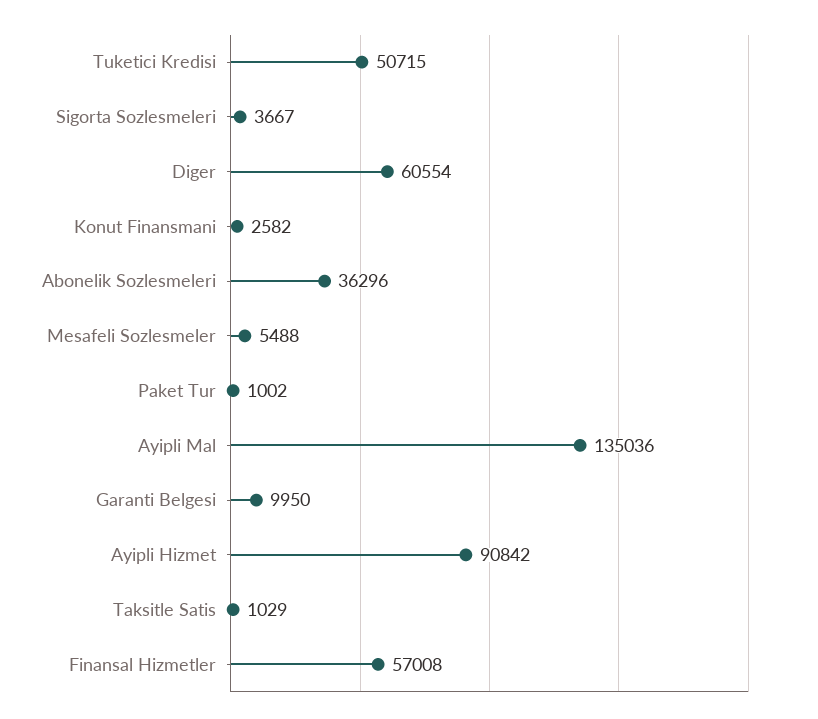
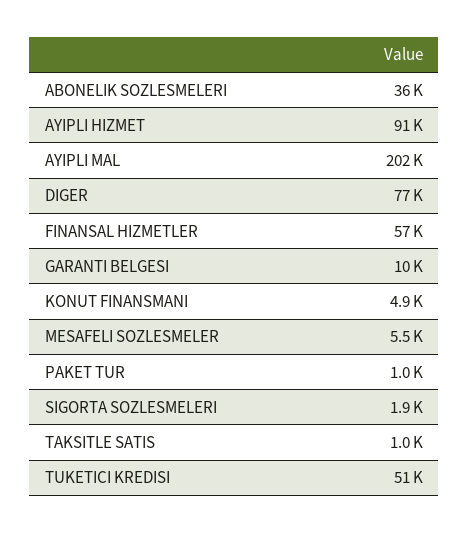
  {
    "Tuketici Kredisi": 50715,
-   "Sigorta Sozlesmeleri": 3667,
+   "Sigorta Sozlesmeleri": 1900,
-   "Diger": 60554,
+   "Diger": 77000,
-   "Konut Finansmani": 2582,
+   "Konut Finansmani": 4900,
    "Abonelik Sozlesmeleri": 36296,
    "Mesafeli Sozlesmeler": 5488,
    "Paket Tur": 1002,
-   "Ayipli Mal": 135036,
+   "Ayipli Mal": 202000,
    "Garanti Belgesi": 9950,
    "Ayipli Hizmet": 90842,
    "Taksitle Satis": 1029,
    "Finansal Hizmetler": 57008
  }

